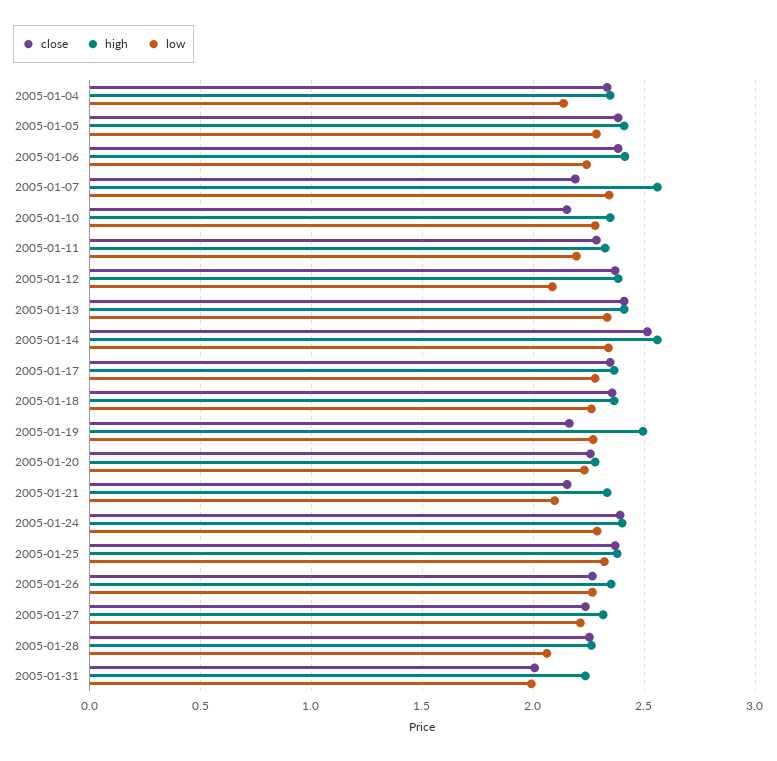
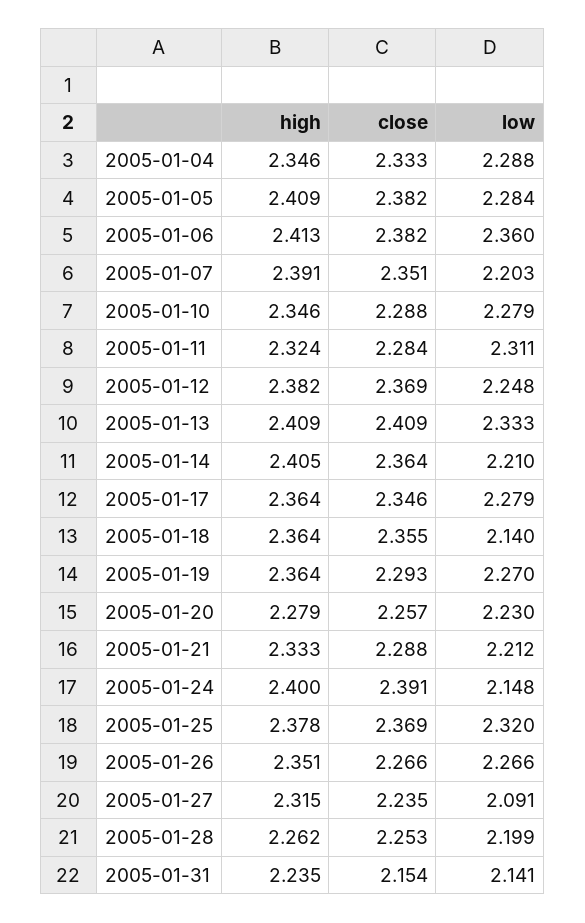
  {
    "close": {
      "2005-01-04": 2.333,
      "2005-01-05": 2.382,
      "2005-01-06": 2.382,
-     "2005-01-07": 2.2,
+     "2005-01-07": 2.351,
-     "2005-01-10": 2.15,
+     "2005-01-10": 2.288,
      "2005-01-11": 2.284,
      "2005-01-12": 2.369,
      "2005-01-13": 2.409,
-     "2005-01-14": 2.5,
+     "2005-01-14": 2.364,
      "2005-01-17": 2.346,
      "2005-01-18": 2.355,
-     "2005-01-19": 2.15,
+     "2005-01-19": 2.293,
      "2005-01-20": 2.257,
-     "2005-01-21": 2.15,
+     "2005-01-21": 2.288,
      "2005-01-24": 2.391,
      "2005-01-25": 2.369,
      "2005-01-26": 2.266,
      "2005-01-27": 2.235,
      "2005-01-28": 2.253,
-     "2005-01-31": 2
+     "2005-01-31": 2.154
    },
    "high": {
      "2005-01-04": 2.346,
      "2005-01-05": 2.409,
      "2005-01-06": 2.413,
-     "2005-01-07": 2.55,
+     "2005-01-07": 2.391,
      "2005-01-10": 2.346,
      "2005-01-11": 2.324,
      "2005-01-12": 2.382,
      "2005-01-13": 2.409,
-     "2005-01-14": 2.55,
+     "2005-01-14": 2.405,
      "2005-01-17": 2.364,
      "2005-01-18": 2.364,
-     "2005-01-19": 2.5,
+     "2005-01-19": 2.364,
      "2005-01-20": 2.279,
      "2005-01-21": 2.333,
      "2005-01-24": 2.4,
      "2005-01-25": 2.378,
      "2005-01-26": 2.351,
      "2005-01-27": 2.315,
      "2005-01-28": 2.262,
      "2005-01-31": 2.235
    },
    "low": {
-     "2005-01-04": 2.15,
+     "2005-01-04": 2.288,
      "2005-01-05": 2.284,
-     "2005-01-06": 2.25,
+     "2005-01-06": 2.36,
-     "2005-01-07": 2.35,
+     "2005-01-07": 2.203,
      "2005-01-10": 2.279,
-     "2005-01-11": 2.2,
+     "2005-01-11": 2.311,
-     "2005-01-12": 2.1,
+     "2005-01-12": 2.248,
      "2005-01-13": 2.333,
-     "2005-01-14": 2.35,
+     "2005-01-14": 2.21,
      "2005-01-17": 2.279,
-     "2005-01-18": 2.25,
+     "2005-01-18": 2.14,
      "2005-01-19": 2.27,
      "2005-01-20": 2.23,
-     "2005-01-21": 2.1,
+     "2005-01-21": 2.212,
-     "2005-01-24": 2.3,
+     "2005-01-24": 2.148,
      "2005-01-25": 2.32,
      "2005-01-26": 2.266,
-     "2005-01-27": 2.2,
+     "2005-01-27": 2.091,
-     "2005-01-28": 2.05,
+     "2005-01-28": 2.199,
-     "2005-01-31": 2
+     "2005-01-31": 2.141
    }
  }

